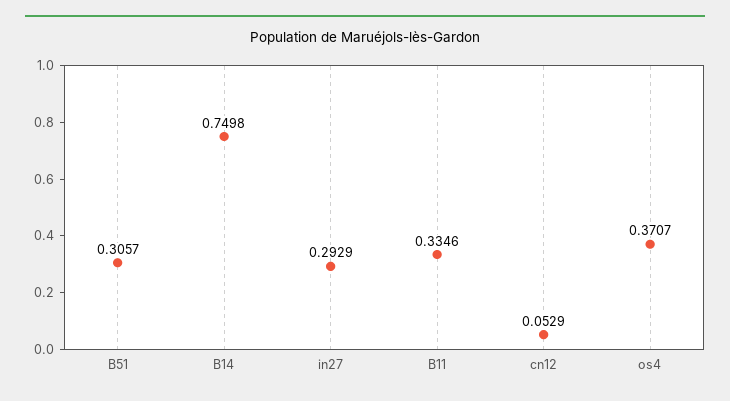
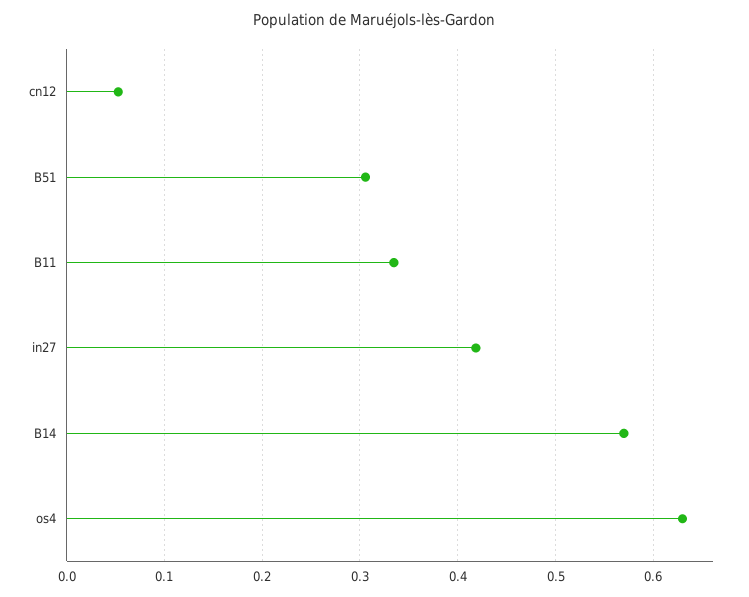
  {
    "B51": 0.3057,
-   "B14": 0.7498,
+   "B14": 0.57,
-   "in27": 0.2929,
+   "in27": 0.42,
    "B11": 0.3346,
    "cn12": 0.0529,
-   "os4": 0.3707
+   "os4": 0.63
  }

